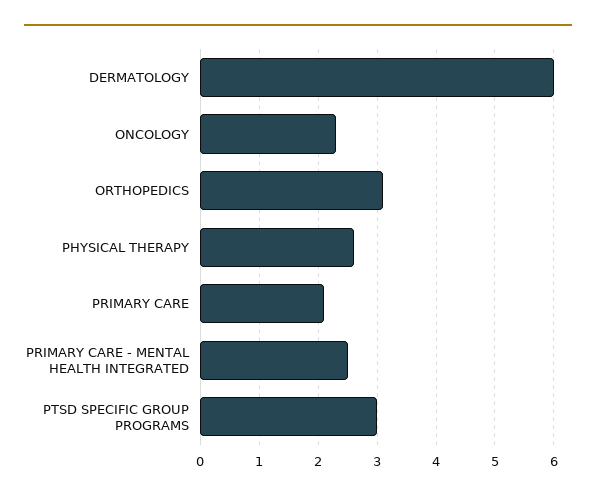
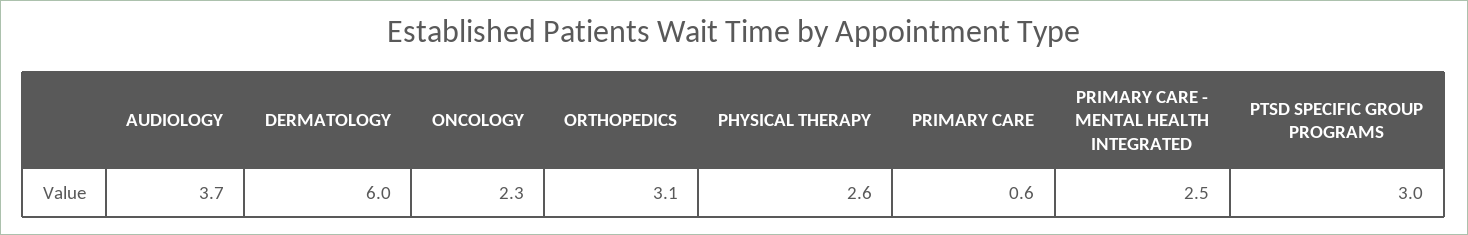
  {
    "DERMATOLOGY": 6,
    "ONCOLOGY": 2.3,
    "ORTHOPEDICS": 3.1,
    "PHYSICAL THERAPY": 2.6,
-   "PRIMARY CARE": 2,
+   "PRIMARY CARE": 0.6,
    "PRIMARY CARE - MENTAL HEALTH INTEGRATED": 2.5,
-   "PTSD SPECIFIC GROUP PROGRAMS": 3
+   "PTSD SPECIFIC GROUP PROGRAMS": 3,
+   "AUDIOLOGY": 3.7
  }

